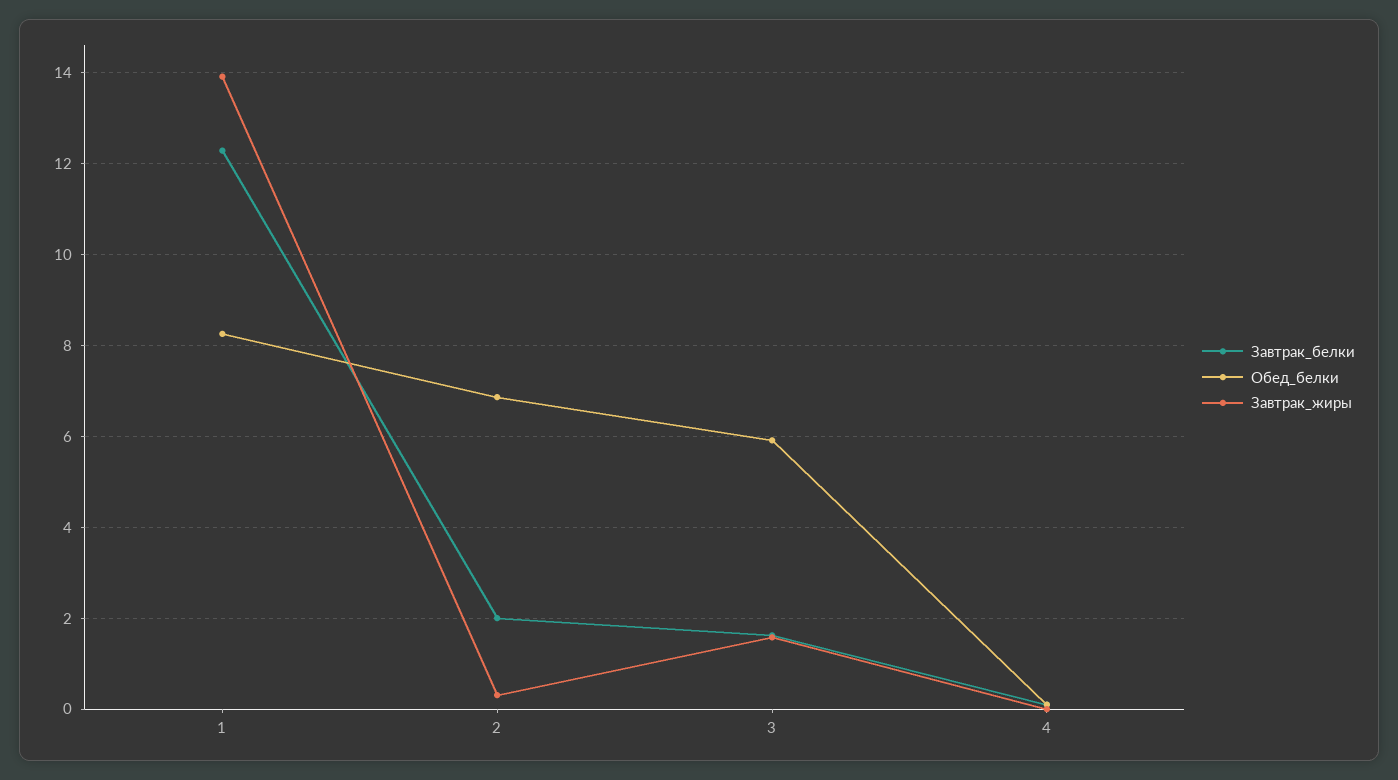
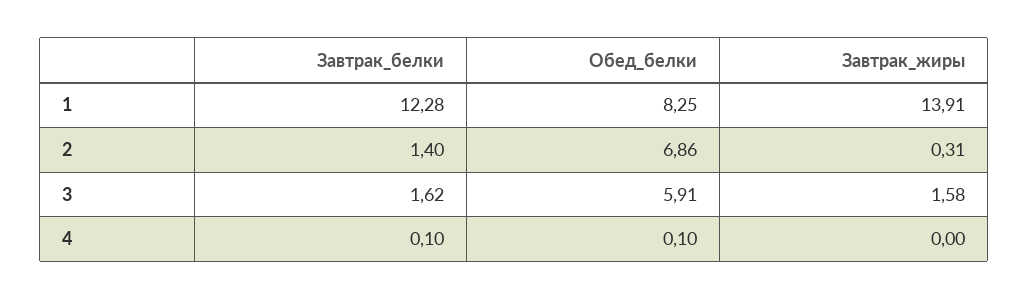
  {
    "Завтрак_белки": {
      "1": 12.28,
-     "2": 2,
+     "2": 1.4,
      "3": 1.62,
      "4": 0.1
    },
    "Обед_белки": {
      "1": 8.25,
      "2": 6.86,
      "3": 5.91,
      "4": 0.1
    },
    "Завтрак_жиры": {
      "1": 13.91,
      "2": 0.31,
      "3": 1.58,
      "4": 0
    }
  }

